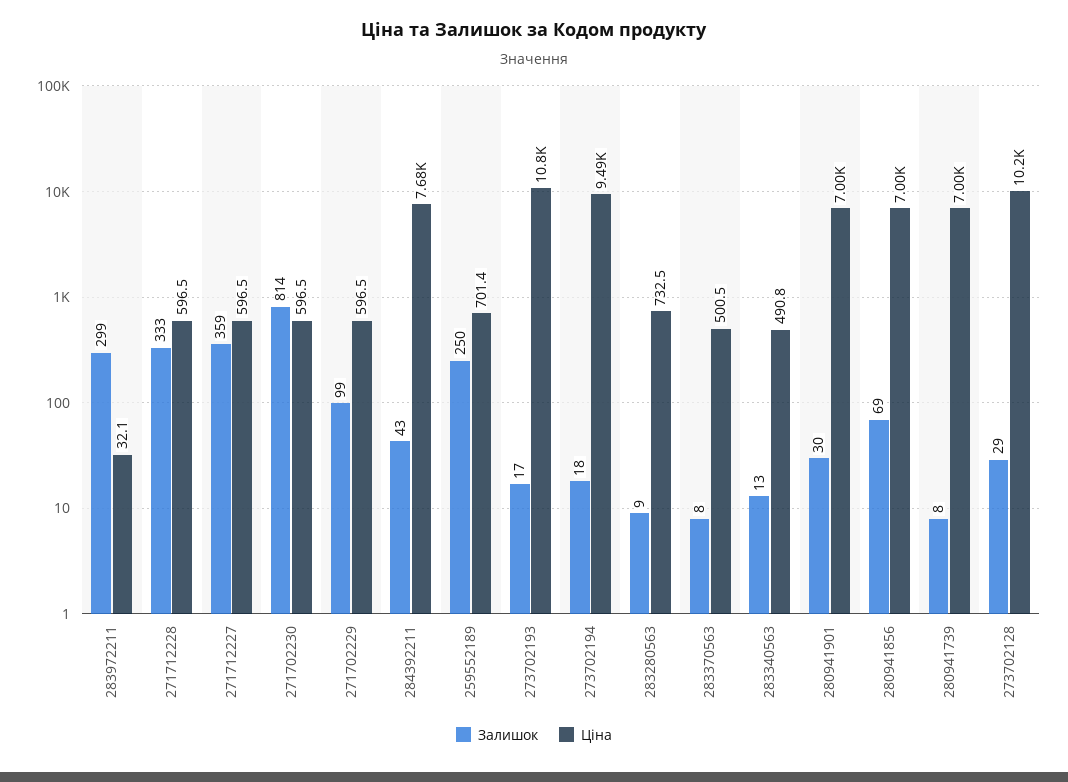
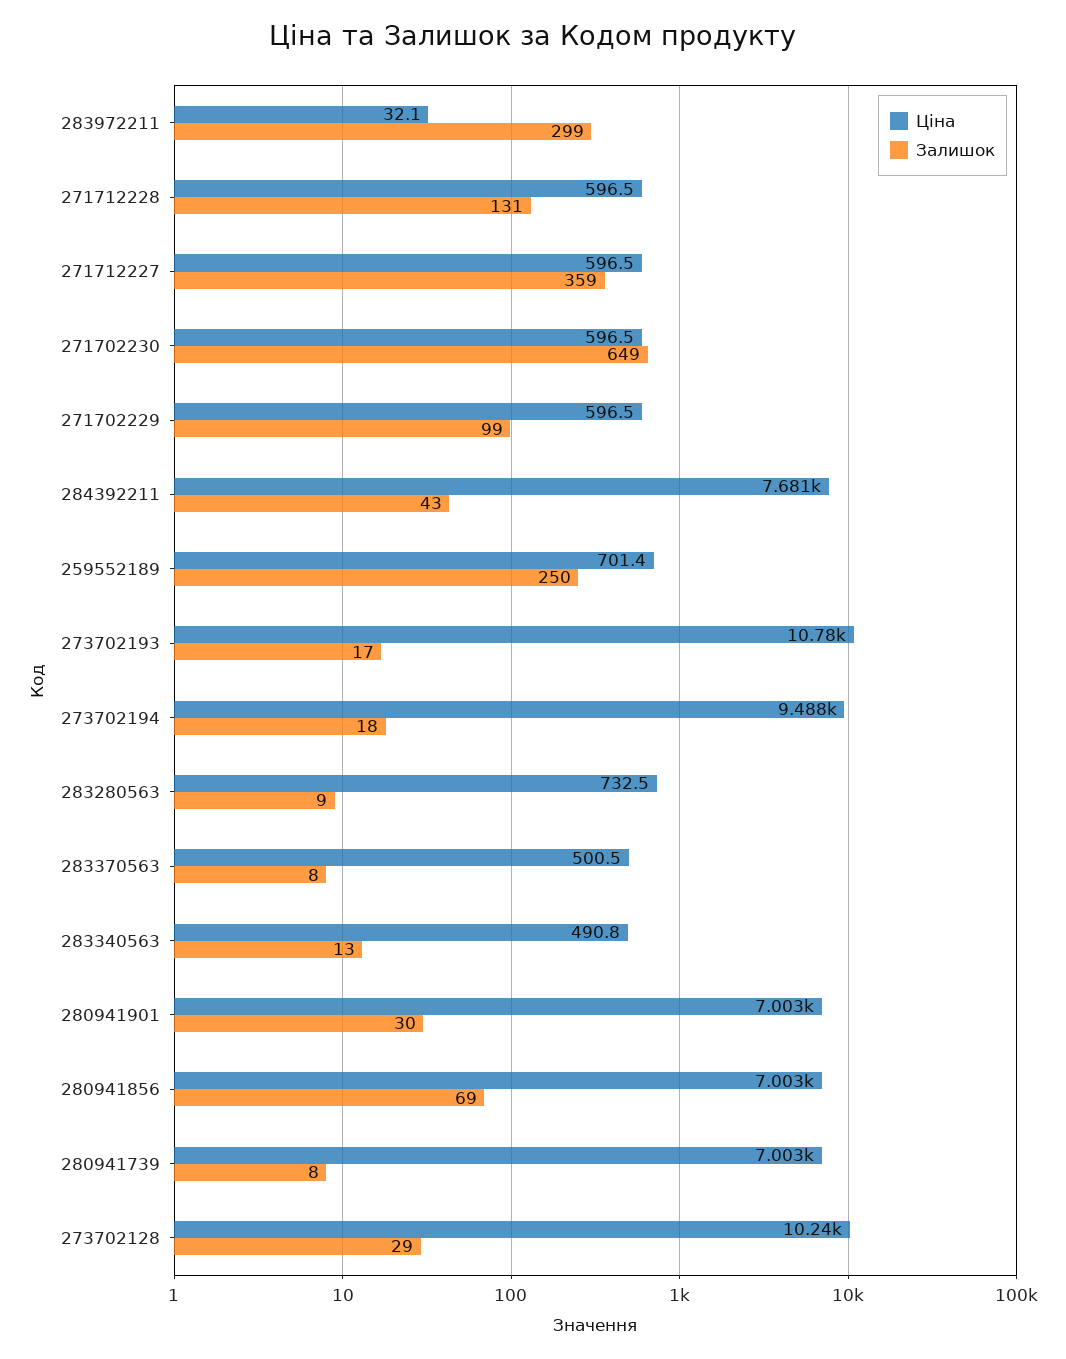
  {
    "Залишок": {
      "283972211": 299,
-     "271712228": 333,
+     "271712228": 131,
      "271712227": 359,
-     "271702230": 814,
+     "271702230": 649,
      "271702229": 99,
      "284392211": 43,
      "259552189": 250,
      "273702193": 17,
      "273702194": 18,
      "283280563": 9,
      "283370563": 8,
      "283340563": 13,
      "280941901": 30,
      "280941856": 69,
      "280941739": 8,
      "273702128": 29
    },
    "Ціна": {
      "283972211": 32.1,
      "271712228": 596.5,
      "271712227": 596.5,
      "271702230": 596.5,
      "271702229": 596.5,
      "284392211": 7681,
      "259552189": 701.4,
      "273702193": 10780,
      "273702194": 9488,
      "283280563": 732.5,
      "283370563": 500.5,
      "283340563": 490.8,
      "280941901": 7003,
      "280941856": 7003,
      "280941739": 7003,
      "273702128": 10240
    }
  }

